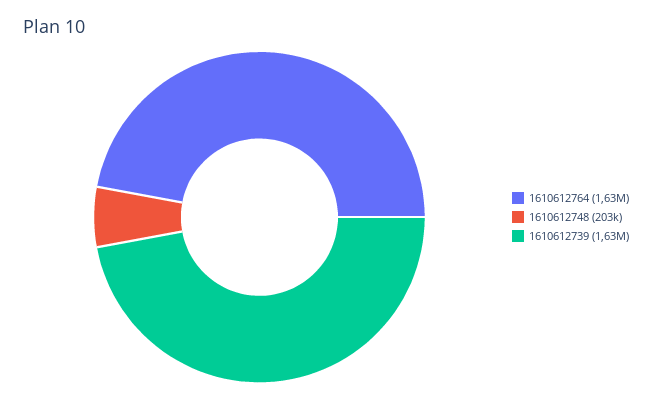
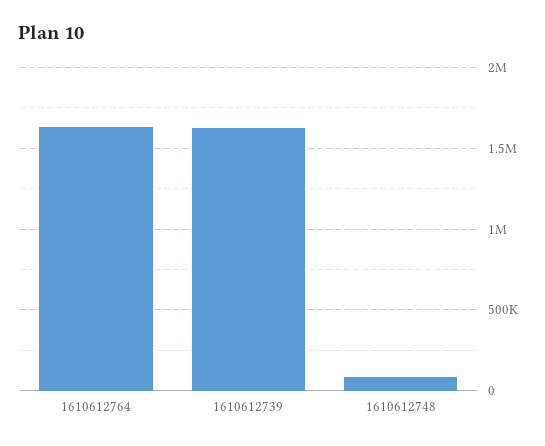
  {
    "1610612764": 1630000,
-   "1610612748": 203000,
+   "1610612748": 100000,
    "1610612739": 1630000
  }

